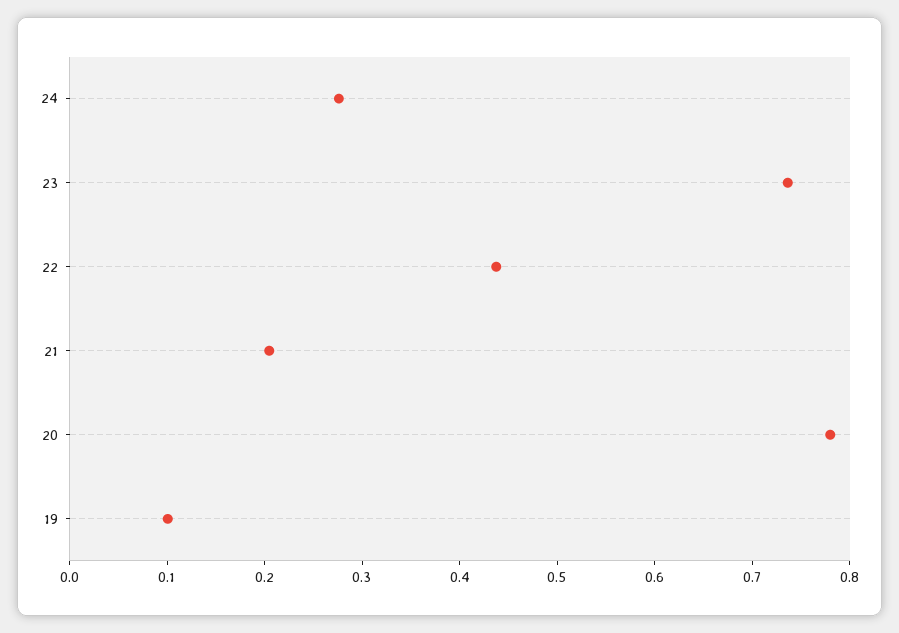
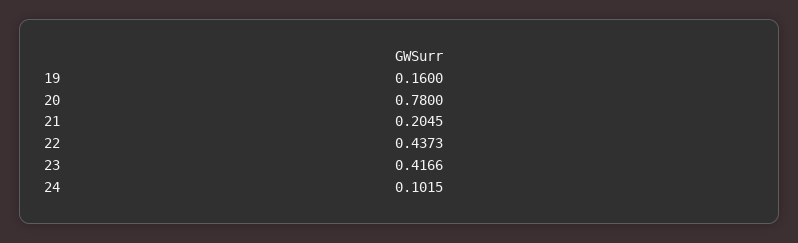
  {
-   "24": 0.28,
+   "24": 0.1015,
-   "23": 0.74,
+   "23": 0.4166,
    "22": 0.4373,
    "21": 0.2045,
    "20": 0.78,
-   "19": 0.1
+   "19": 0.16
  }

